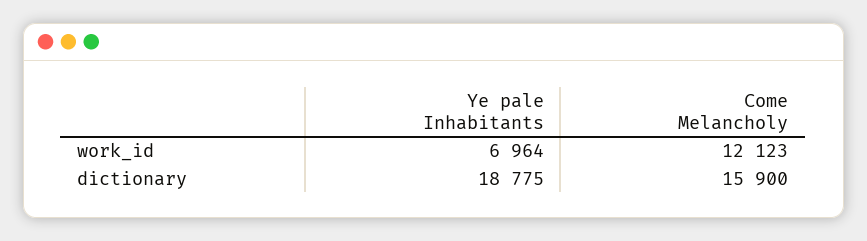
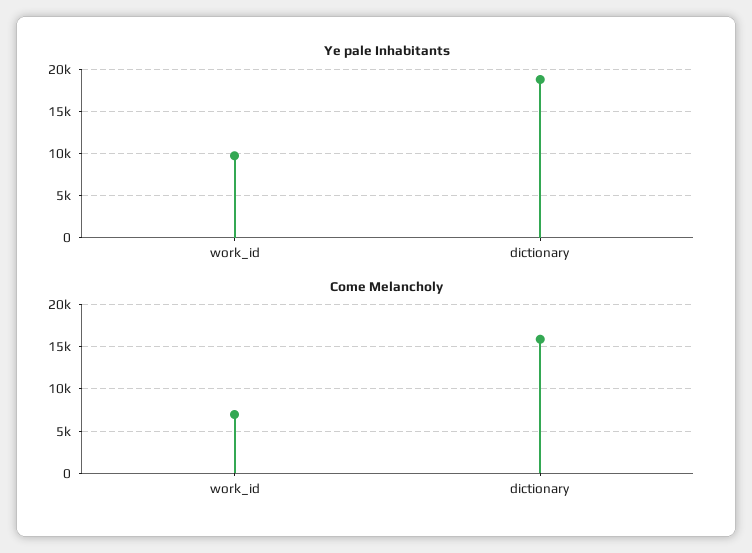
  {
    "Ye pale Inhabitants": {
-     "work_id": 6964,
+     "work_id": 10000,
      "dictionary": 18775
    },
    "Come Melancholy": {
-     "work_id": 12123,
+     "work_id": 7000,
      "dictionary": 15900
    }
  }

